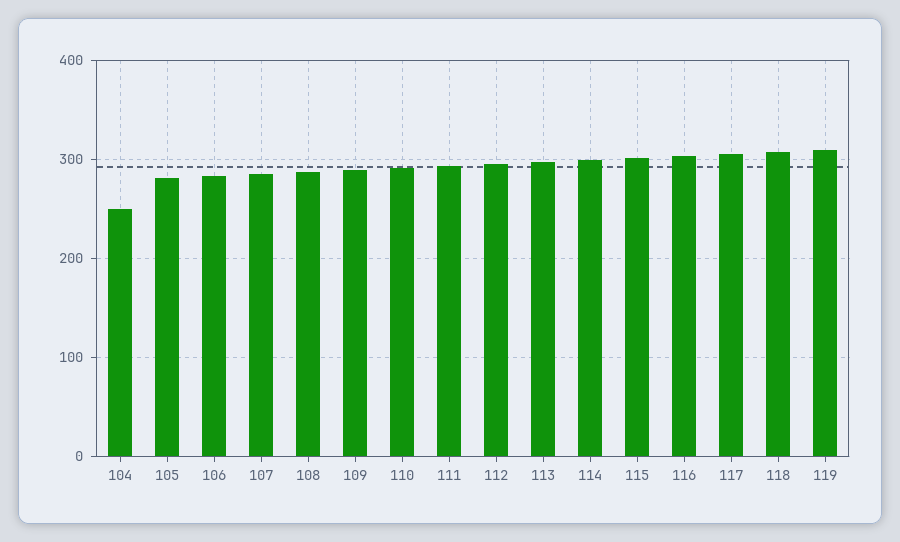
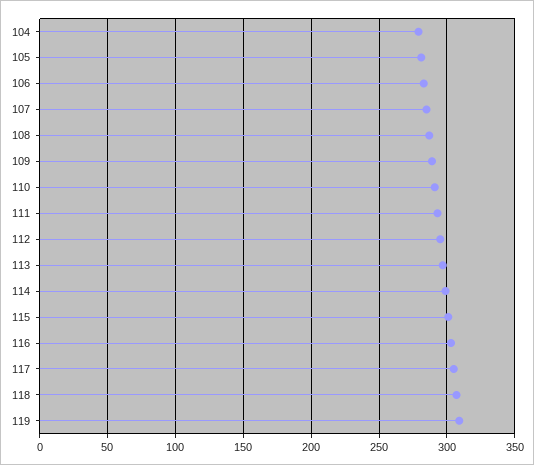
  {
-   "104": 250,
+   "104": 280,
    "105": 280,
    "106": 285,
    "107": 285,
    "108": 285,
    "109": 290,
    "110": 290,
    "111": 295,
    "112": 295,
    "113": 295,
    "114": 300,
    "115": 300,
    "116": 305,
    "117": 305,
    "118": 305,
    "119": 310
  }

